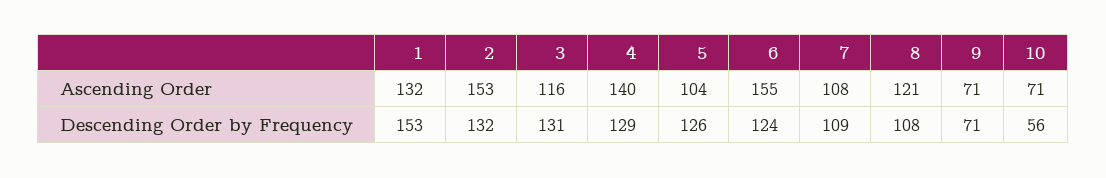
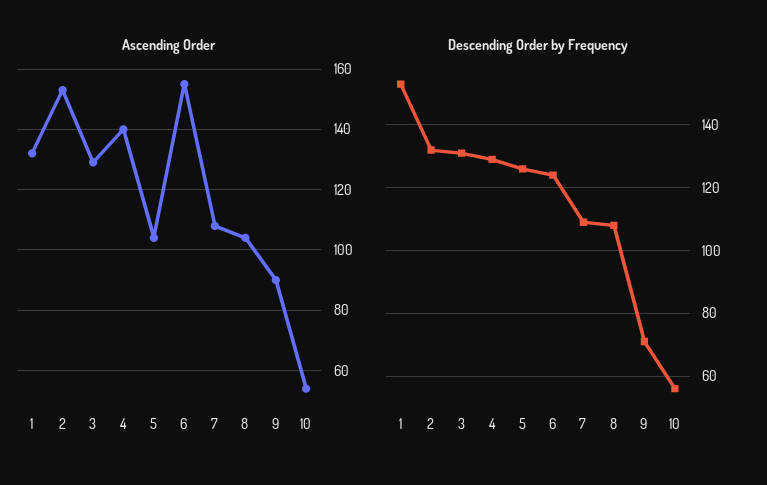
  {
    "Ascending Order": {
      "1": 132,
      "2": 153,
-     "3": 116,
+     "3": 130,
      "4": 140,
      "5": 104,
      "6": 155,
      "7": 108,
-     "8": 121,
+     "8": 105,
-     "9": 71,
+     "9": 90,
-     "10": 71
+     "10": 55
    },
    "Descending Order by Frequency": {
      "1": 153,
      "2": 132,
      "3": 131,
      "4": 129,
      "5": 126,
      "6": 124,
      "7": 109,
      "8": 108,
      "9": 71,
      "10": 56
    }
  }

